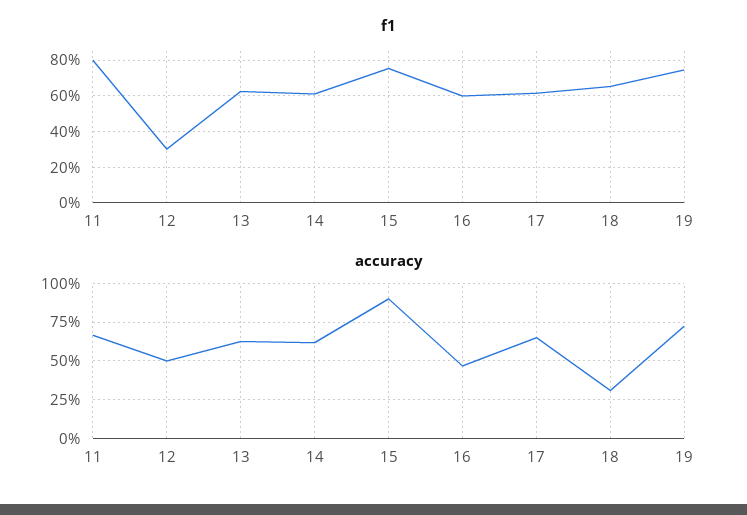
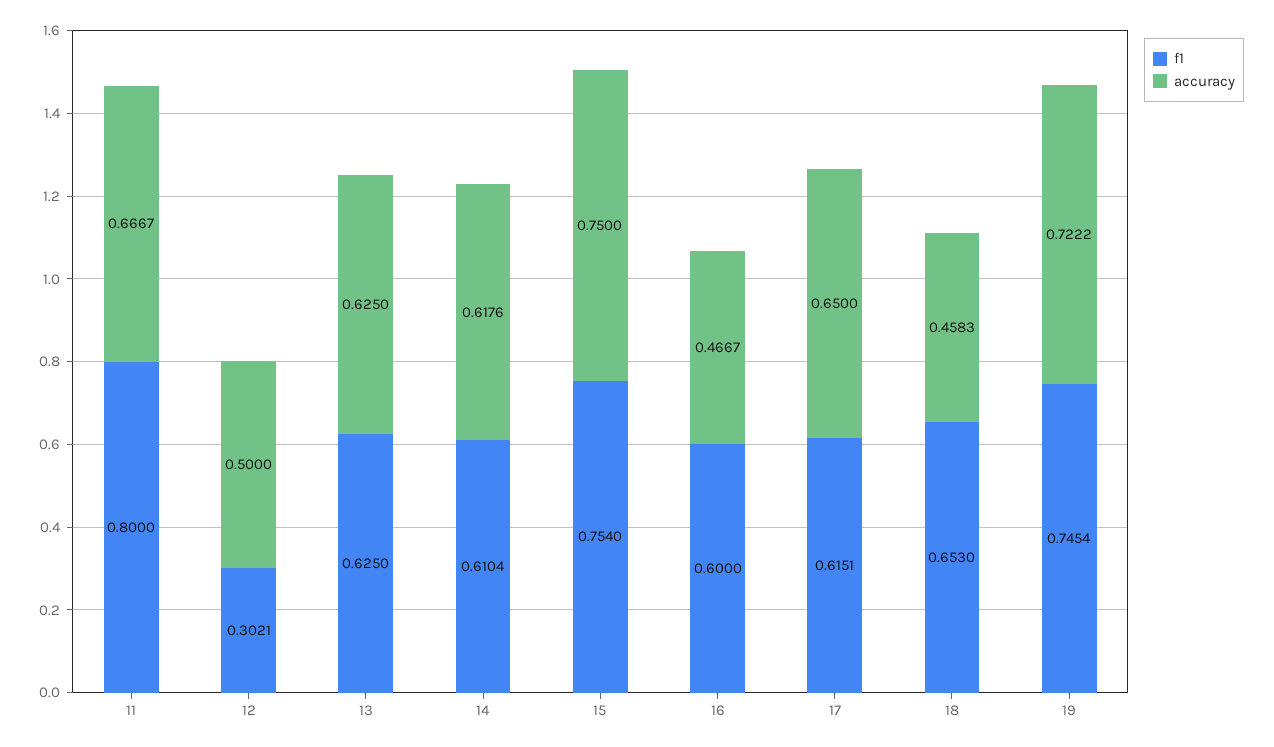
  {
    "f1": {
      "11": 0.8,
      "12": 0.3021,
      "13": 0.625,
      "14": 0.6104,
      "15": 0.754,
      "16": 0.6,
      "17": 0.6151,
      "18": 0.653,
      "19": 0.7454
    },
    "accuracy": {
      "11": 0.6667,
      "12": 0.5,
      "13": 0.625,
      "14": 0.6176,
-     "15": 0.9,
+     "15": 0.75,
      "16": 0.4667,
      "17": 0.65,
-     "18": 0.3,
+     "18": 0.4583,
      "19": 0.7222
    }
  }

